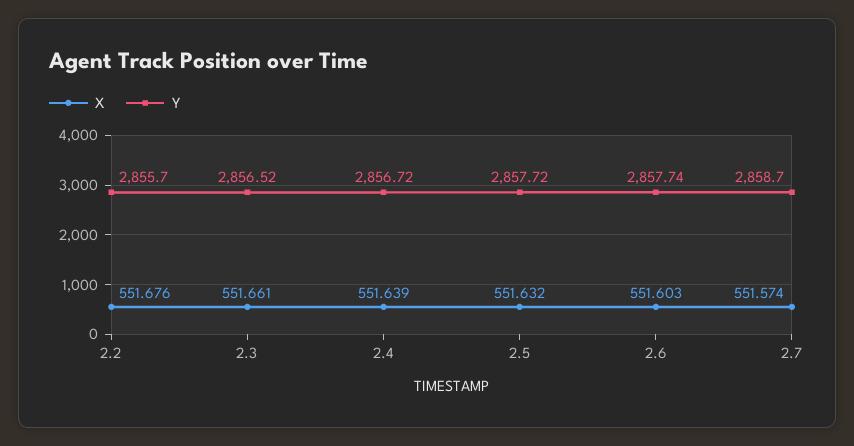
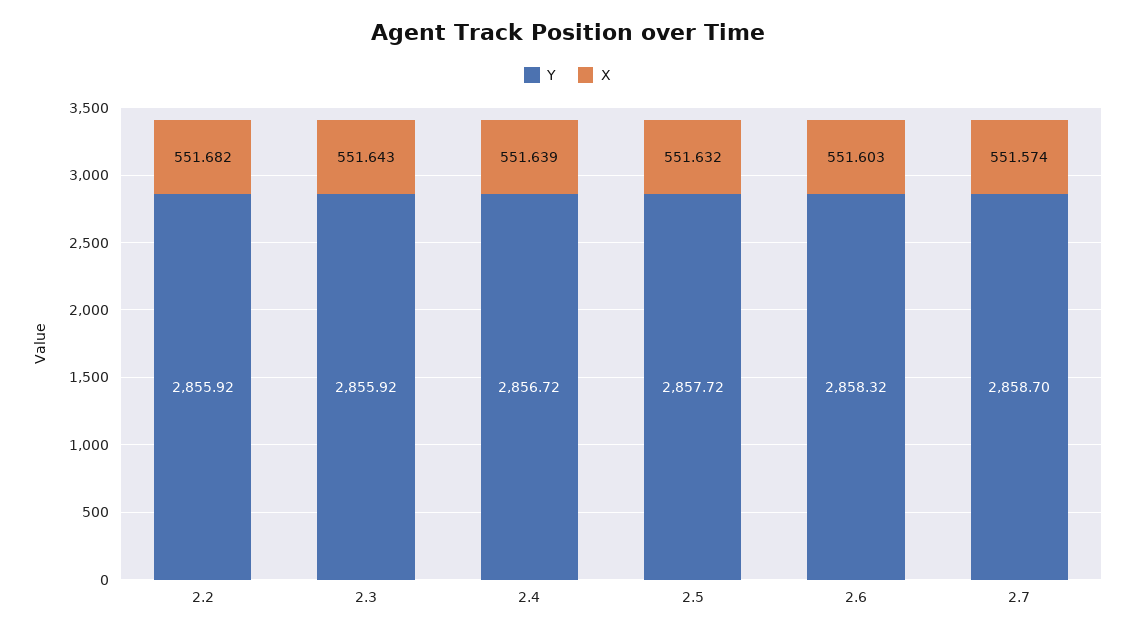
  {
    "X": {
-     "2.2": 551.676,
+     "2.2": 551.682,
-     "2.3": 551.661,
+     "2.3": 551.643,
      "2.4": 551.639,
      "2.5": 551.632,
      "2.6": 551.603,
      "2.7": 551.574
    },
    "Y": {
-     "2.2": 2855.7,
+     "2.2": 2855.92,
-     "2.3": 2856.52,
+     "2.3": 2855.92,
      "2.4": 2856.72,
      "2.5": 2857.72,
-     "2.6": 2857.74,
+     "2.6": 2858.32,
      "2.7": 2858.7
    }
  }

